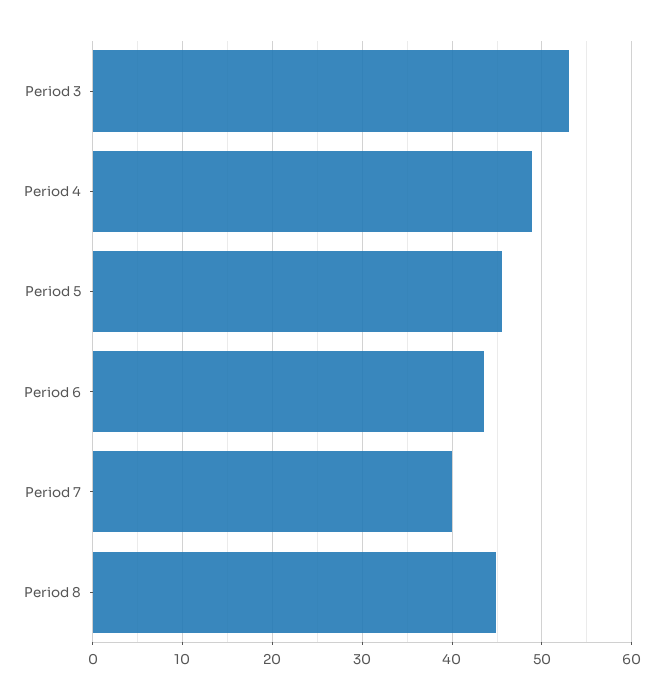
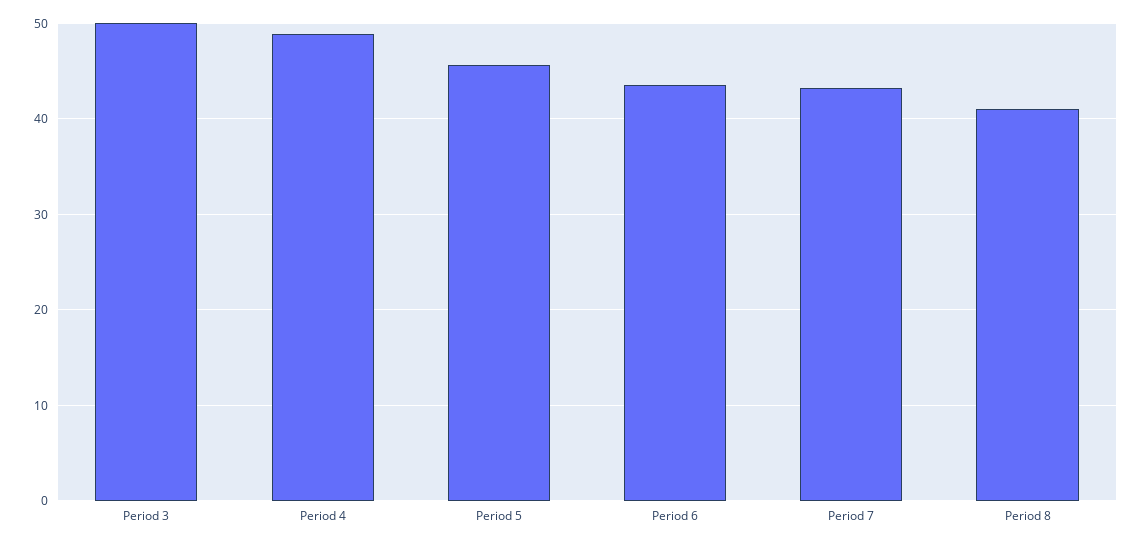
  {
-   "Period 3": 53,
+   "Period 3": 50,
    "Period 4": 49,
    "Period 5": 46,
    "Period 6": 44,
-   "Period 7": 40,
+   "Period 7": 43,
-   "Period 8": 45
+   "Period 8": 41
  }

